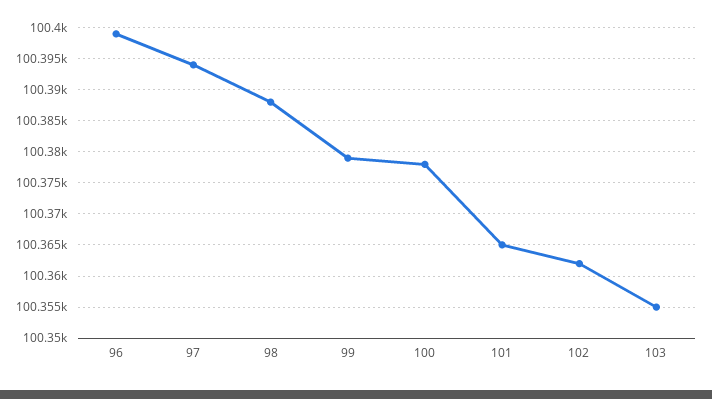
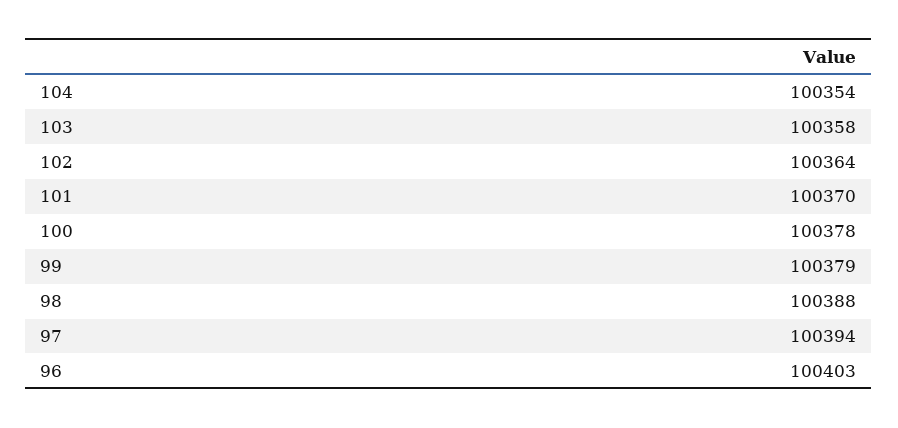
  {
-   "96": 100399,
+   "96": 100403,
    "97": 100394,
    "98": 100388,
    "99": 100379,
    "100": 100378,
-   "101": 100365,
+   "101": 100370,
-   "102": 100362,
+   "102": 100364,
-   "103": 100355
+   "103": 100358,
+   "104": 100354
  }

